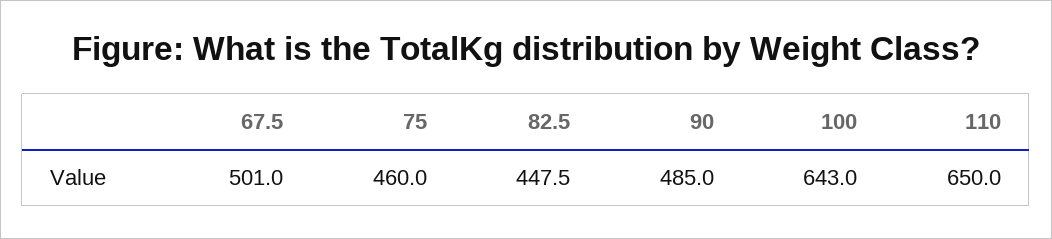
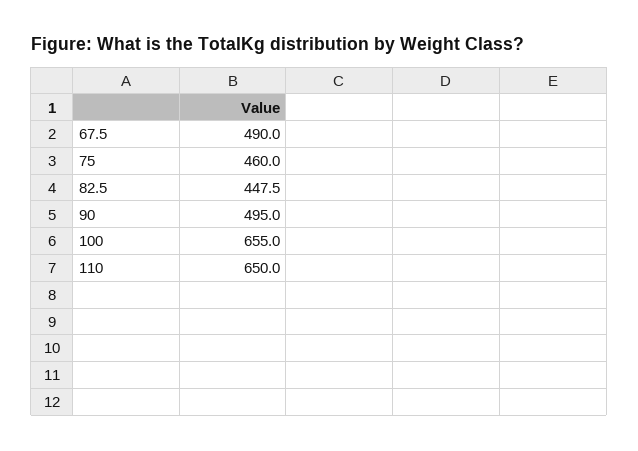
  {
-   "67.5": 501,
+   "67.5": 490,
    "75": 460,
    "82.5": 447.5,
-   "90": 485,
+   "90": 495,
-   "100": 643,
+   "100": 655,
    "110": 650
  }

